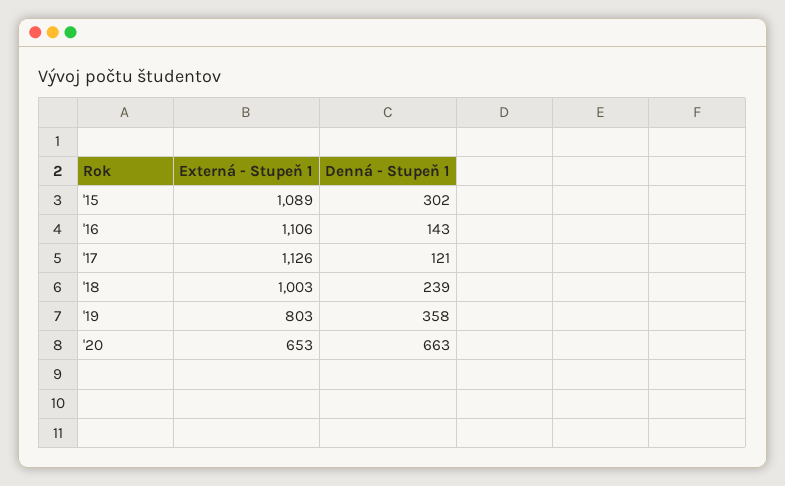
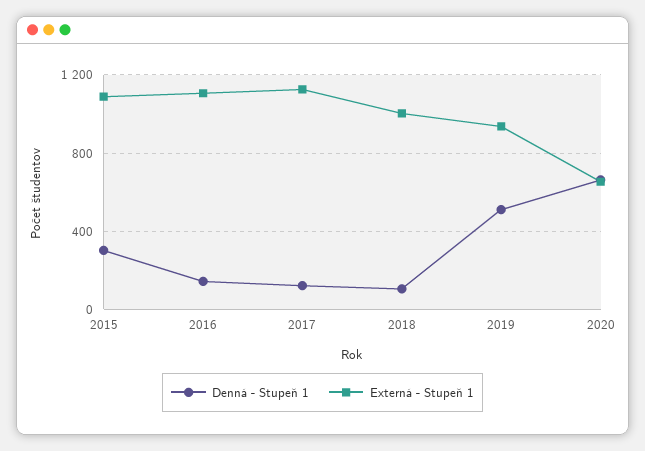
  {
    "Externá - Stupeň 1": {
      "'15": 1089,
      "'16": 1106,
      "'17": 1126,
      "'18": 1003,
-     "'19": 803,
+     "'19": 950,
      "'20": 653
    },
    "Denná - Stupeň 1": {
      "'15": 302,
      "'16": 143,
      "'17": 121,
-     "'18": 239,
+     "'18": 100,
-     "'19": 358,
+     "'19": 500,
      "'20": 663
    }
  }

